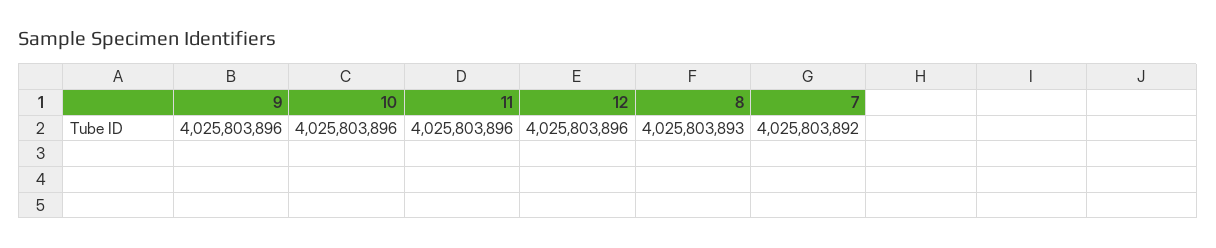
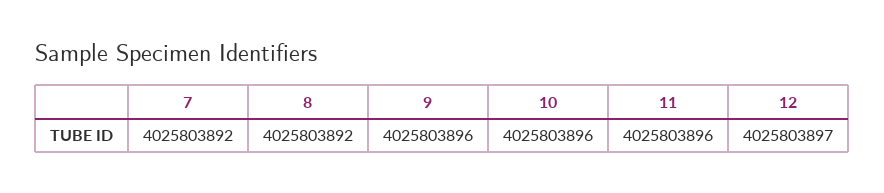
  {
    "9": 4025803896,
    "10": 4025803896,
    "11": 4025803896,
-   "12": 4025803896,
+   "12": 4025803897,
-   "8": 4025803893,
+   "8": 4025803892,
    "7": 4025803892
  }

